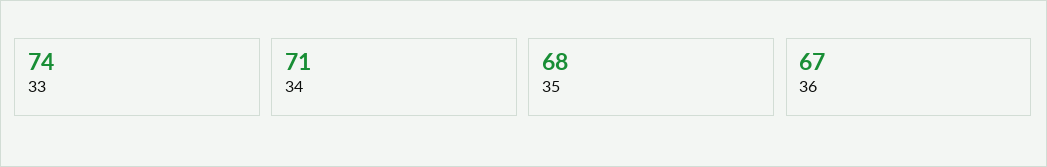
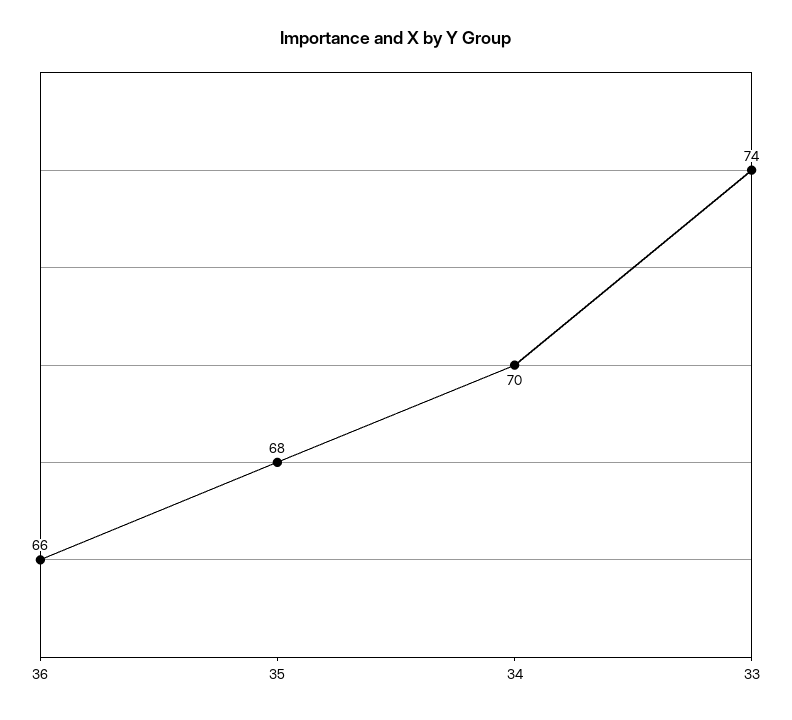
  {
    "33": 74,
-   "34": 71,
+   "34": 70,
    "35": 68,
-   "36": 67
+   "36": 66
  }

